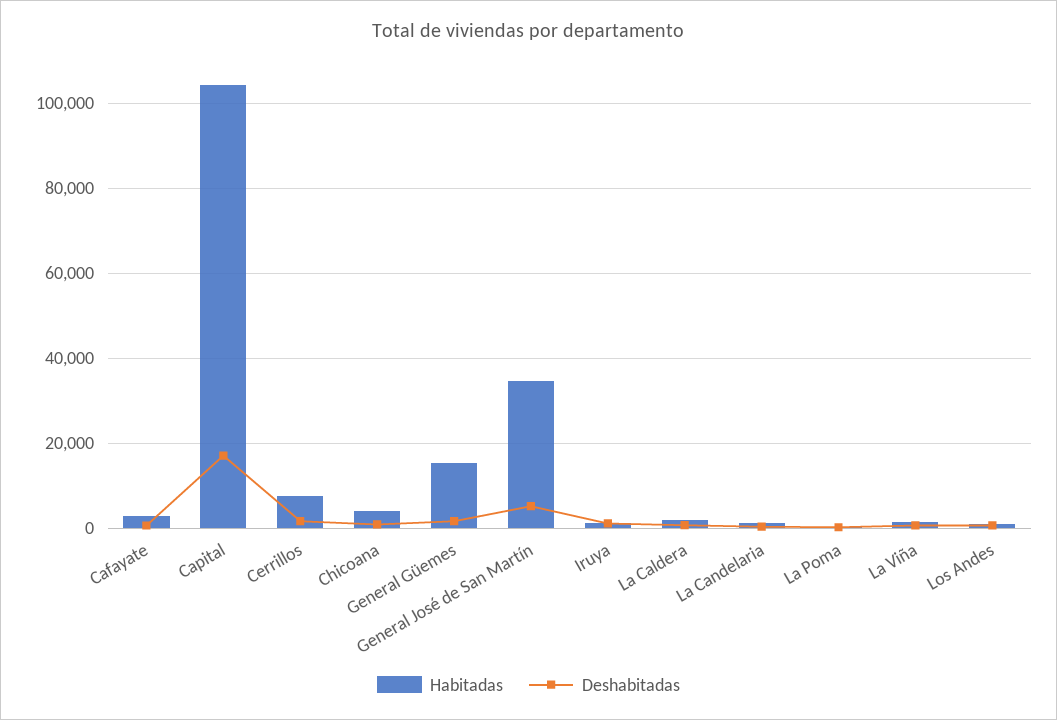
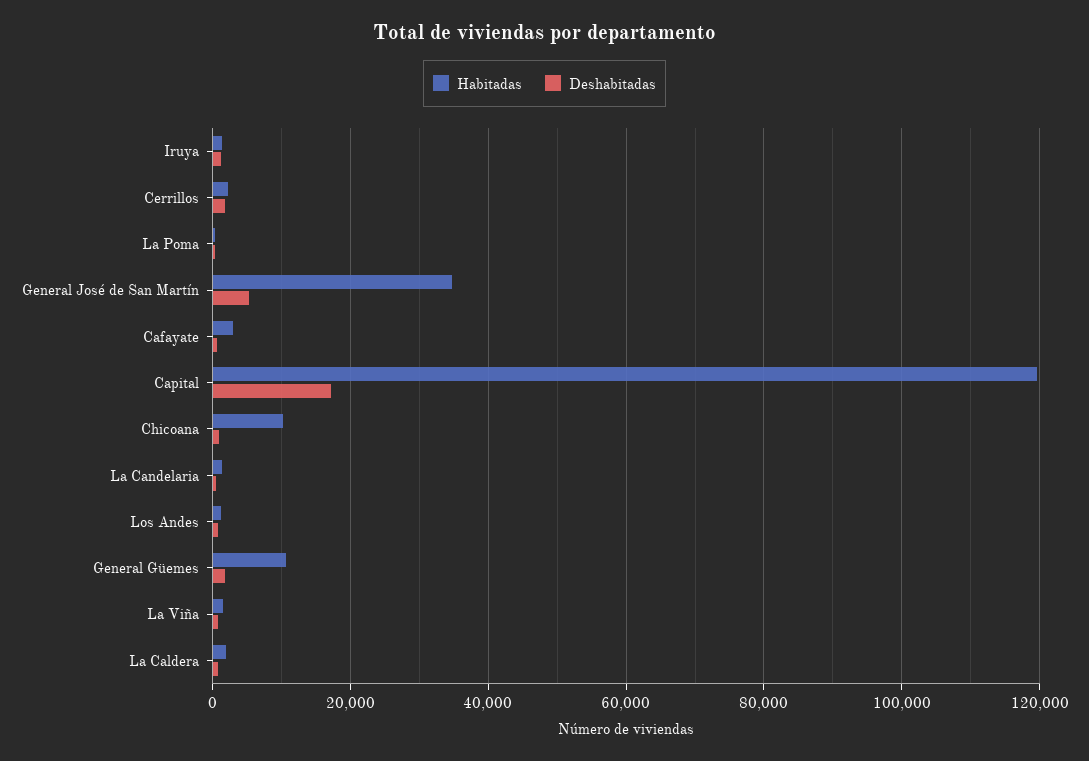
  {
    "Habitadas": {
      "Cafayate": 2000,
-     "Capital": 104000,
+     "Capital": 120000,
-     "Cerrillos": 8000,
+     "Cerrillos": 2000,
-     "Chicoana": 4000,
+     "Chicoana": 10000,
-     "General Güemes": 16000,
+     "General Güemes": 10000,
      "General José de San Martín": 34000,
      "Iruya": 2000,
      "La Caldera": 2000,
      "La Candelaria": 2000,
      "La Poma": 0,
      "La Viña": 2000,
      "Los Andes": 2000
    },
    "Deshabitadas": {
      "Cafayate": 0,
      "Capital": 18000,
      "Cerrillos": 2000,
      "Chicoana": 0,
      "General Güemes": 2000,
      "General José de San Martín": 6000,
      "Iruya": 2000,
      "La Caldera": 0,
      "La Candelaria": 0,
      "La Poma": 0,
      "La Viña": 0,
      "Los Andes": 0
    }
  }

